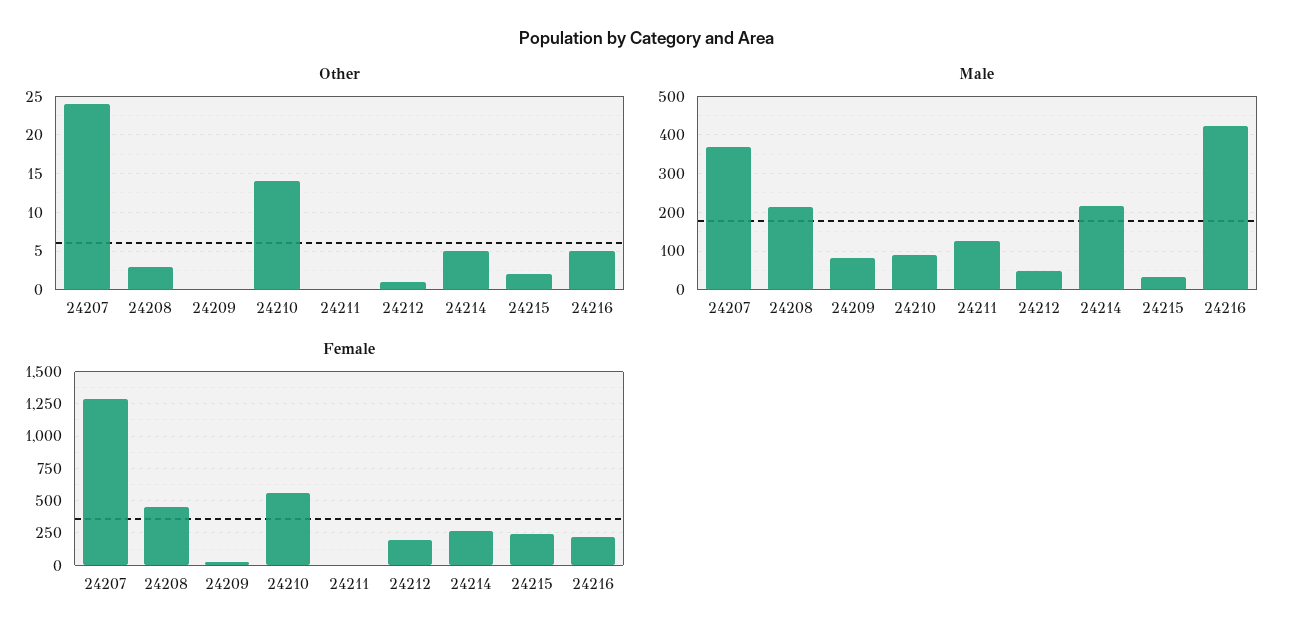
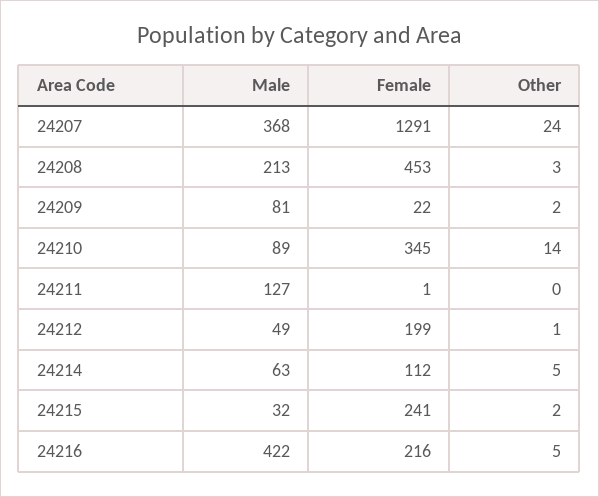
  {
    "Other": {
      "24207": 24,
      "24208": 3,
-     "24209": 0,
+     "24209": 2,
      "24210": 14,
      "24211": 0,
      "24212": 1,
      "24214": 5,
      "24215": 2,
      "24216": 5
    },
    "Male": {
      "24207": 368,
      "24208": 213,
      "24209": 81,
      "24210": 89,
      "24211": 127,
      "24212": 49,
-     "24214": 220,
+     "24214": 63,
      "24215": 32,
      "24216": 422
    },
    "Female": {
      "24207": 1291,
      "24208": 453,
      "24209": 22,
-     "24210": 550,
+     "24210": 345,
      "24211": 1,
      "24212": 199,
-     "24214": 250,
+     "24214": 112,
      "24215": 241,
      "24216": 216
    }
  }

